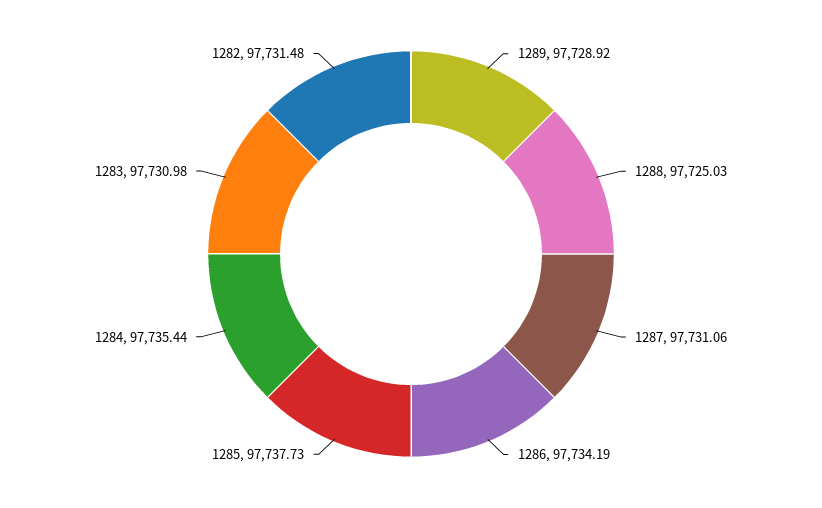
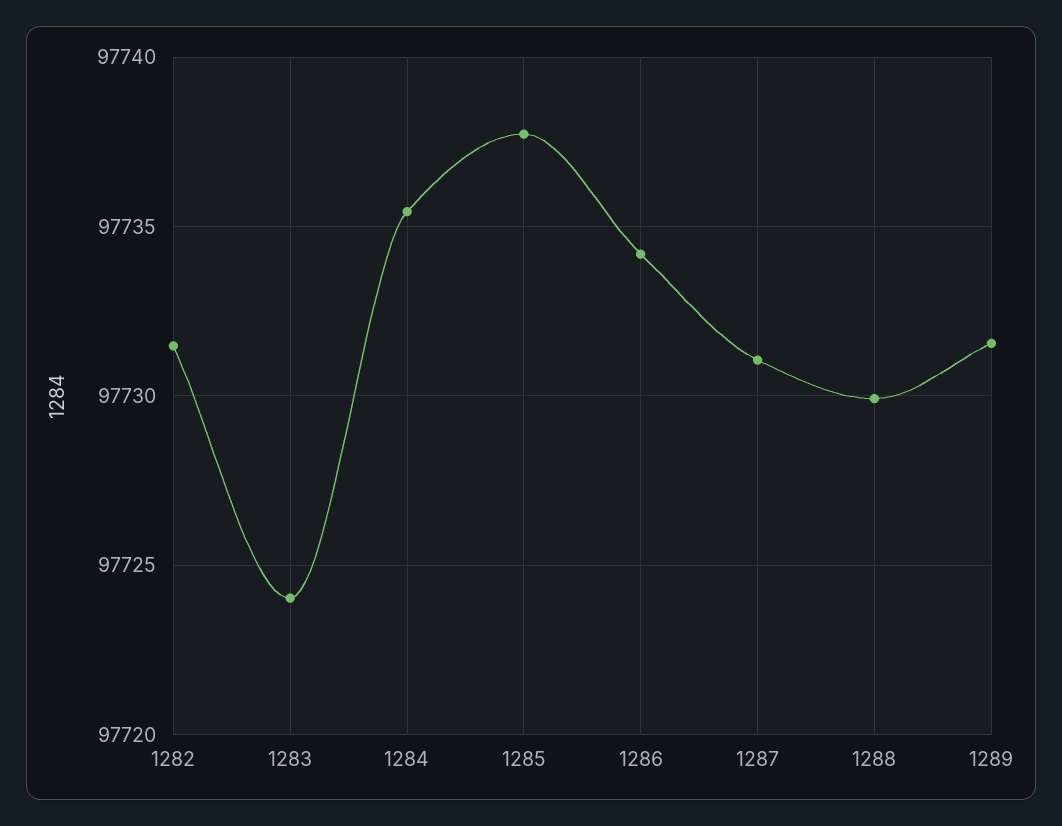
  {
-   "1289": 97728.92,
+   "1289": 97731.5,
-   "1288": 97725.03,
+   "1288": 97730,
    "1287": 97731.06,
    "1286": 97734.19,
    "1285": 97737.73,
    "1284": 97735.44,
-   "1283": 97730.98,
+   "1283": 97724,
    "1282": 97731.48
  }

